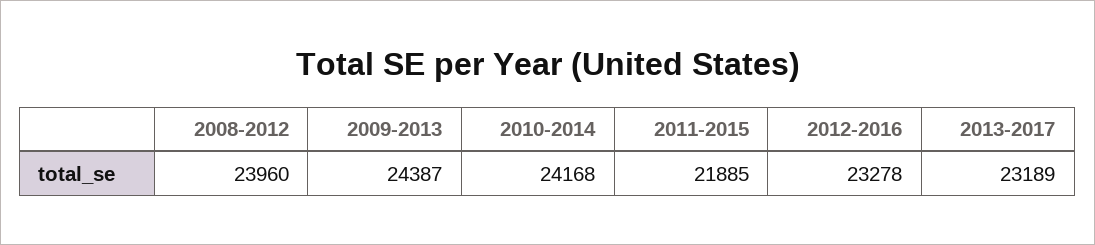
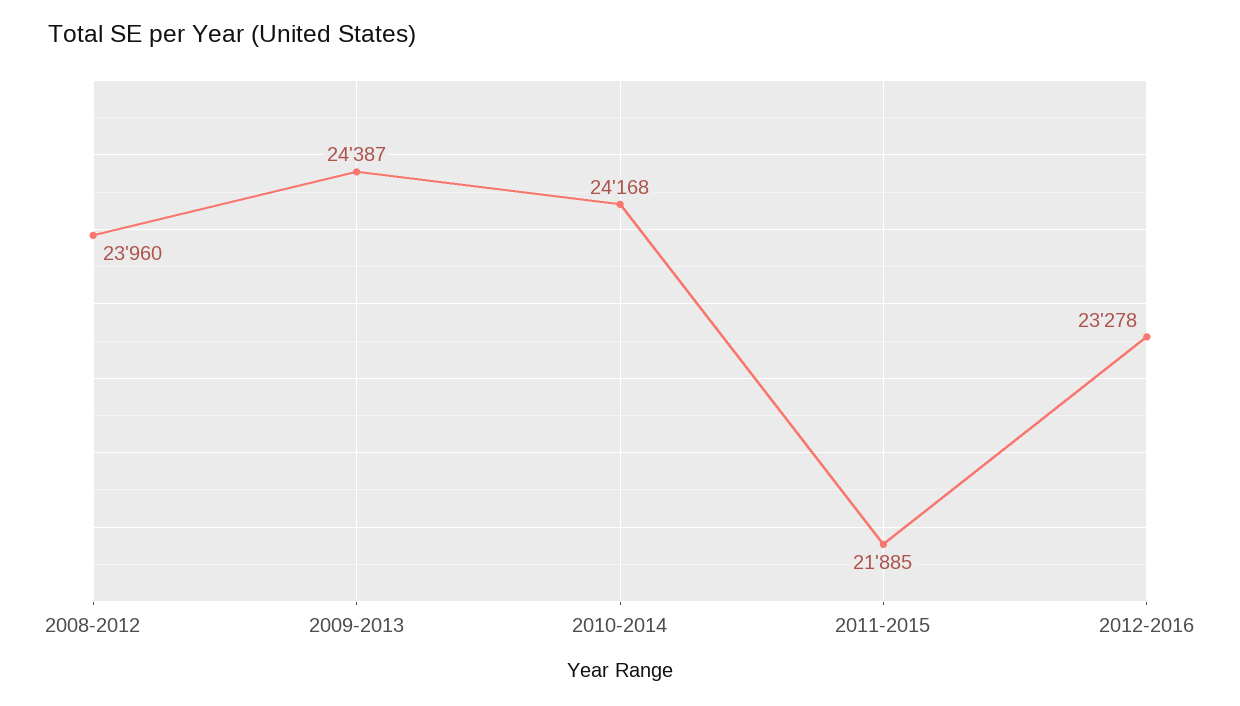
  {
    "2008-2012": 23960,
    "2009-2013": 24387,
    "2010-2014": 24168,
    "2011-2015": 21885,
-   "2012-2016": 23278,
+   "2012-2016": 23278
-   "2013-2017": 23189
  }

